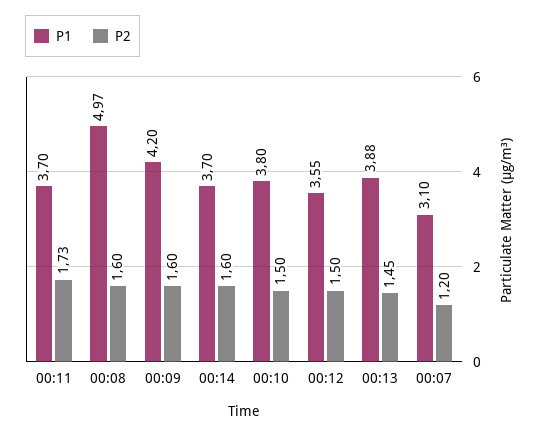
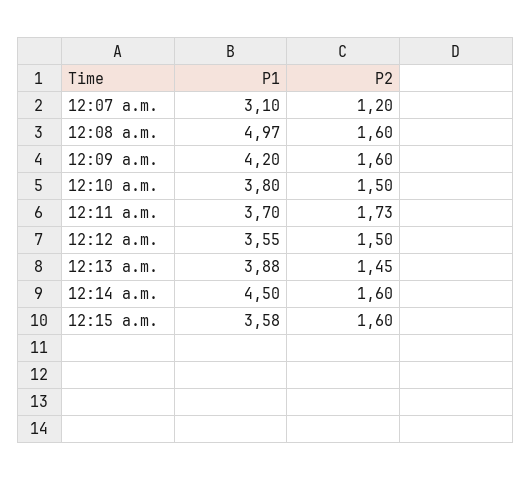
  {
    "P1": {
      "00:11": 3.7,
      "00:08": 4.97,
      "00:09": 4.2,
-     "00:14": 3.7,
+     "00:14": 4.5,
      "00:10": 3.8,
      "00:12": 3.55,
      "00:13": 3.88,
-     "00:07": 3.1
+     "00:07": 3.1,
+     "12:15 a.m.": 3.58
    },
    "P2": {
      "00:11": 1.73,
      "00:08": 1.6,
      "00:09": 1.6,
      "00:14": 1.6,
      "00:10": 1.5,
      "00:12": 1.5,
      "00:13": 1.45,
-     "00:07": 1.2
+     "00:07": 1.2,
+     "12:15 a.m.": 1.6
    }
  }

